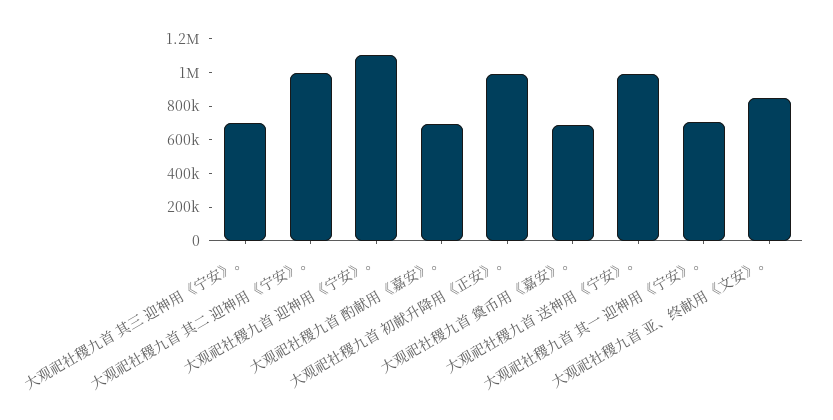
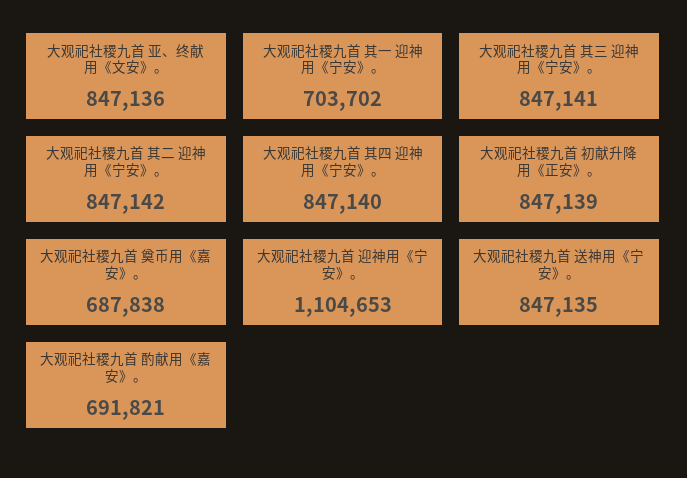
  {
-   "大观祀社稷九首 其三 迎神用《宁安》。": 700000,
+   "大观祀社稷九首 其三 迎神用《宁安》。": 847141,
-   "大观祀社稷九首 其二 迎神用《宁安》。": 1000000,
+   "大观祀社稷九首 其二 迎神用《宁安》。": 847142,
    "大观祀社稷九首 迎神用《宁安》。": 1104653,
    "大观祀社稷九首 酌献用《嘉安》。": 691821,
-   "大观祀社稷九首 初献升降用《正安》。": 1000000,
+   "大观祀社稷九首 初献升降用《正安》。": 847139,
    "大观祀社稷九首 奠币用《嘉安》。": 687838,
-   "大观祀社稷九首 送神用《宁安》。": 1000000,
+   "大观祀社稷九首 送神用《宁安》。": 847135,
    "大观祀社稷九首 其一 迎神用《宁安》。": 703702,
-   "大观祀社稷九首 亚、终献用《文安》。": 847136
+   "大观祀社稷九首 亚、终献用《文安》。": 847136,
+   "大观祀社稷九首 其四 迎神用《宁安》。": 847140
  }

